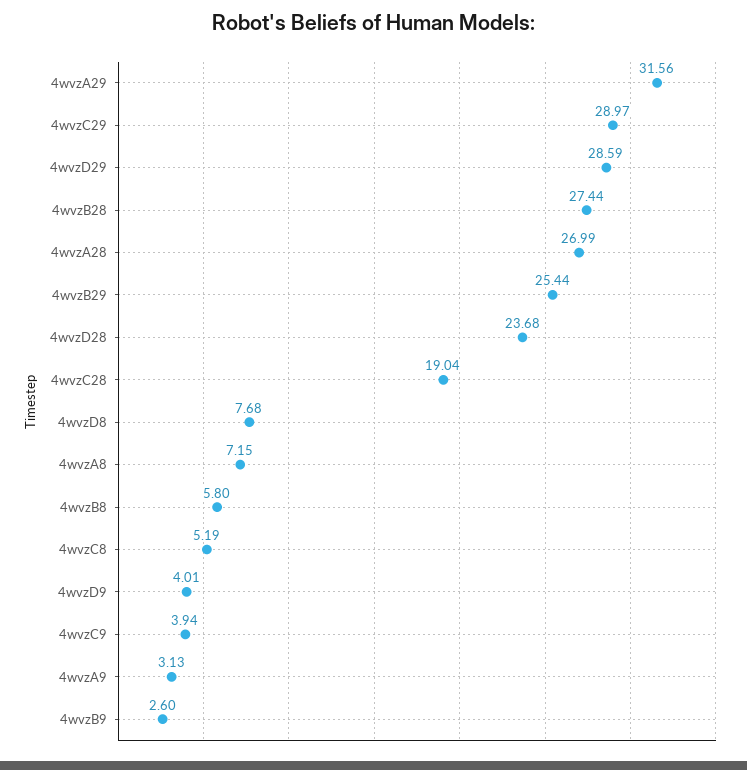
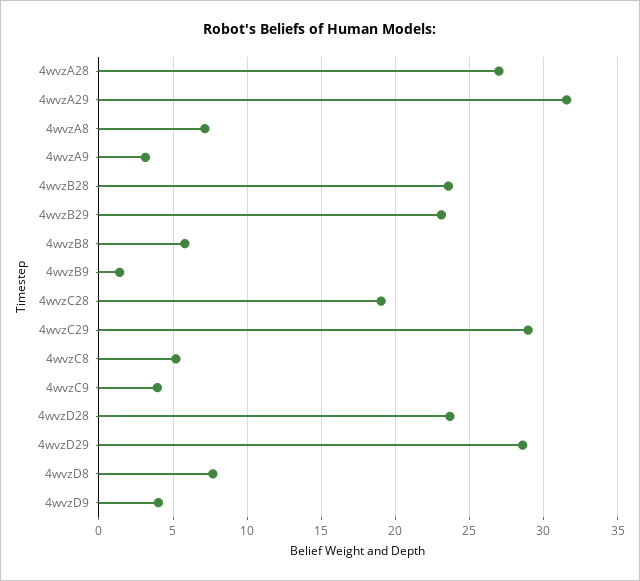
  {
    "4wvzA29": 31.56,
    "4wvzC29": 28.97,
    "4wvzD29": 28.59,
-   "4wvzB28": 27.44,
+   "4wvzB28": 23.5,
    "4wvzA28": 26.99,
-   "4wvzB29": 25.44,
+   "4wvzB29": 23,
    "4wvzD28": 23.68,
    "4wvzC28": 19.04,
    "4wvzD8": 7.68,
    "4wvzA8": 7.15,
    "4wvzB8": 5.8,
    "4wvzC8": 5.19,
    "4wvzD9": 4.01,
    "4wvzC9": 3.94,
    "4wvzA9": 3.13,
-   "4wvzB9": 2.6
+   "4wvzB9": 1.5
  }

